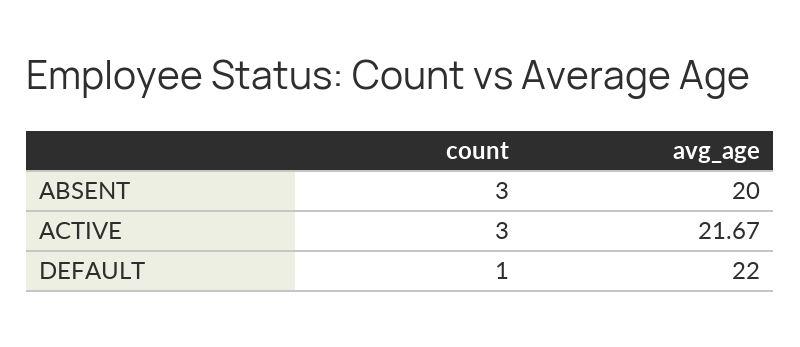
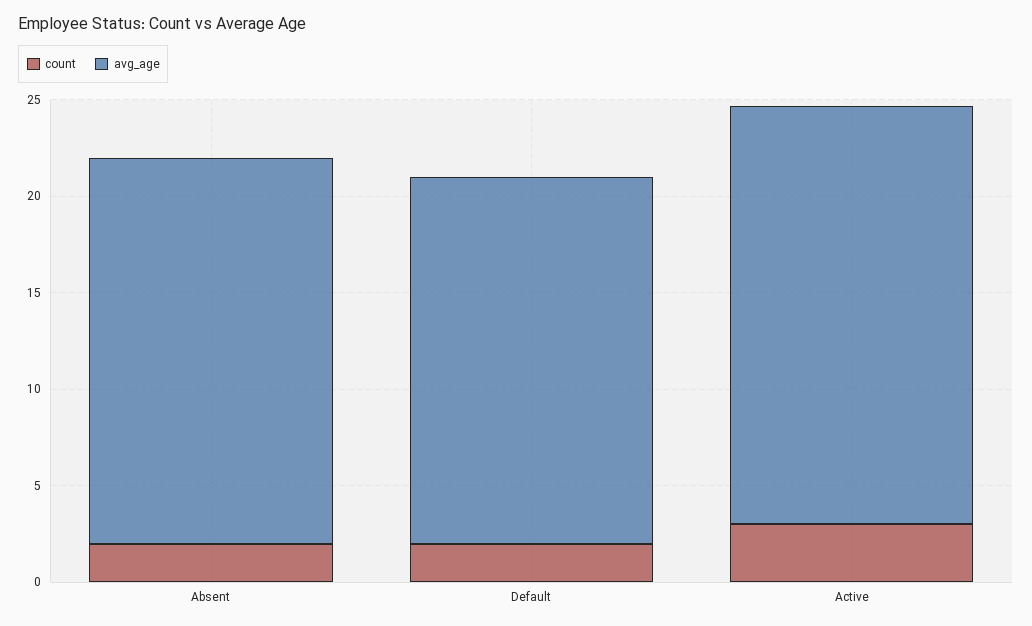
  {
    "count": {
-     "ABSENT": 3,
+     "ABSENT": 2,
      "ACTIVE": 3,
-     "DEFAULT": 1
+     "DEFAULT": 2
    },
    "avg_age": {
      "ABSENT": 20,
      "ACTIVE": 21.67,
-     "DEFAULT": 22
+     "DEFAULT": 19
    }
  }

